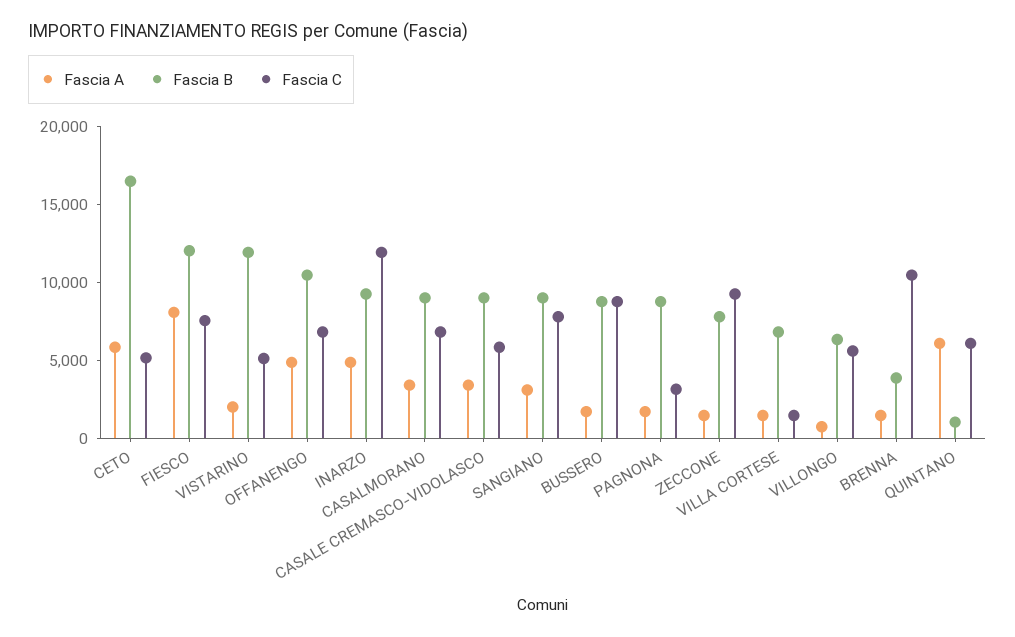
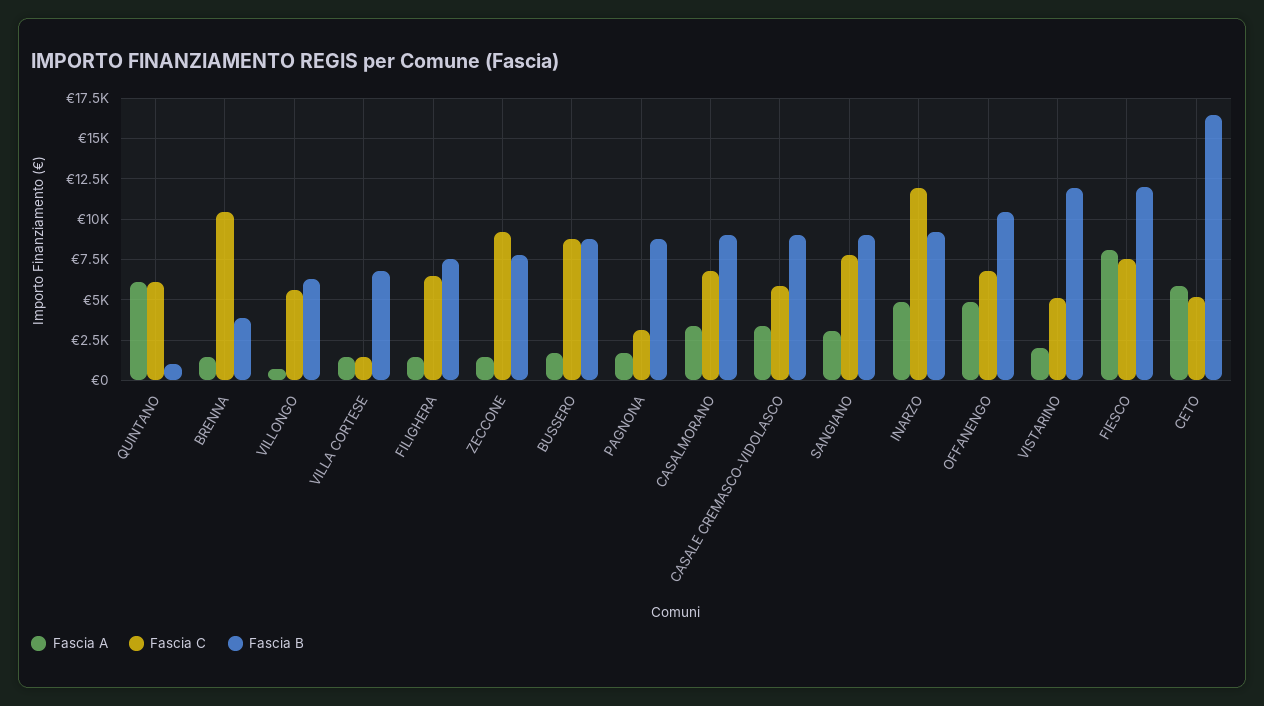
  {
    "Fascia A": {
      "CETO": 6000,
      "FIESCO": 8000,
      "VISTARINO": 2000,
      "OFFANENGO": 5000,
      "INARZO": 5000,
      "CASALMORANO": 3500,
      "CASALE CREMASCO-VIDOLASCO": 3500,
      "SANGIANO": 3000,
      "BUSSERO": 1500,
      "PAGNONA": 1500,
      "ZECCONE": 1500,
      "VILLA CORTESE": 1500,
      "VILLONGO": 500,
      "BRENNA": 1500,
-     "QUINTANO": 6000
+     "QUINTANO": 6000,
+     "FILIGHERA": 1500
    },
    "Fascia B": {
      "CETO": 16500,
      "FIESCO": 12000,
      "VISTARINO": 12000,
      "OFFANENGO": 10500,
      "INARZO": 9000,
      "CASALMORANO": 9000,
      "CASALE CREMASCO-VIDOLASCO": 9000,
      "SANGIANO": 9000,
      "BUSSERO": 8500,
      "PAGNONA": 8500,
      "ZECCONE": 8000,
      "VILLA CORTESE": 7000,
      "VILLONGO": 6500,
      "BRENNA": 4000,
-     "QUINTANO": 1000
+     "QUINTANO": 1000,
+     "FILIGHERA": 7500
    },
    "Fascia C": {
      "CETO": 5000,
      "FIESCO": 7500,
      "VISTARINO": 5000,
      "OFFANENGO": 7000,
      "INARZO": 12000,
      "CASALMORANO": 7000,
      "CASALE CREMASCO-VIDOLASCO": 6000,
      "SANGIANO": 8000,
      "BUSSERO": 8500,
      "PAGNONA": 3000,
      "ZECCONE": 9000,
      "VILLA CORTESE": 1500,
      "VILLONGO": 5500,
      "BRENNA": 10500,
-     "QUINTANO": 6000
+     "QUINTANO": 6000,
+     "FILIGHERA": 6500
    }
  }

